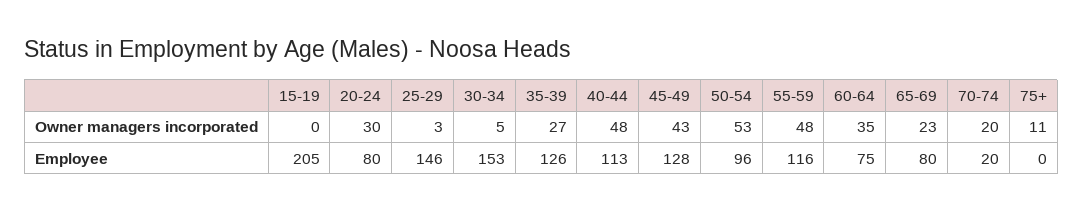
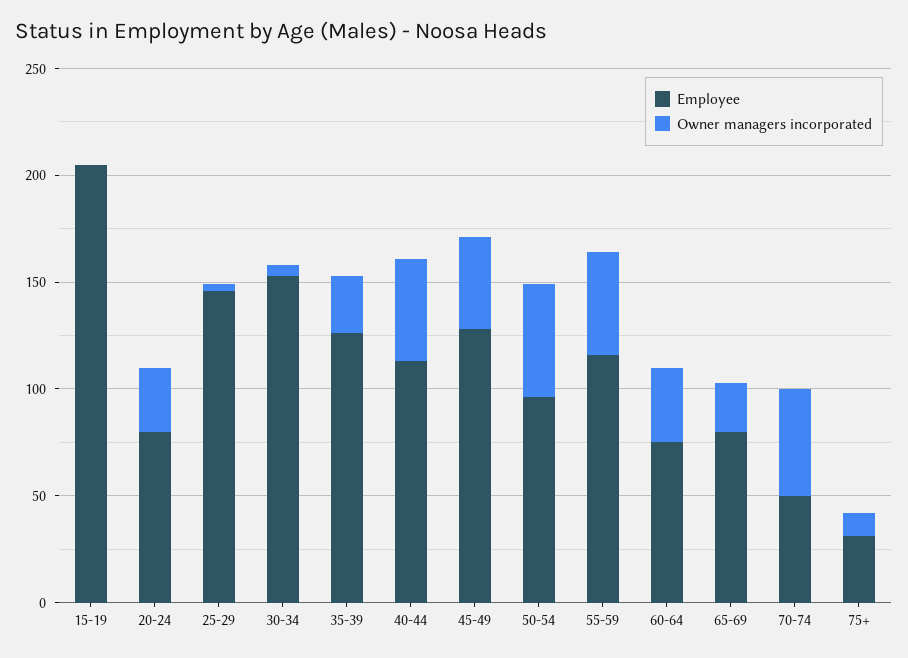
  {
    "Owner managers incorporated": {
      "15-19": 0,
      "20-24": 30,
      "25-29": 3,
      "30-34": 5,
      "35-39": 27,
      "40-44": 48,
      "45-49": 43,
      "50-54": 53,
      "55-59": 48,
      "60-64": 35,
      "65-69": 23,
-     "70-74": 20,
+     "70-74": 50,
      "75+": 11
    },
    "Employee": {
      "15-19": 205,
      "20-24": 80,
      "25-29": 146,
      "30-34": 153,
      "35-39": 126,
      "40-44": 113,
      "45-49": 128,
      "50-54": 96,
      "55-59": 116,
      "60-64": 75,
      "65-69": 80,
-     "70-74": 20,
+     "70-74": 50,
-     "75+": 0
+     "75+": 30
    }
  }

